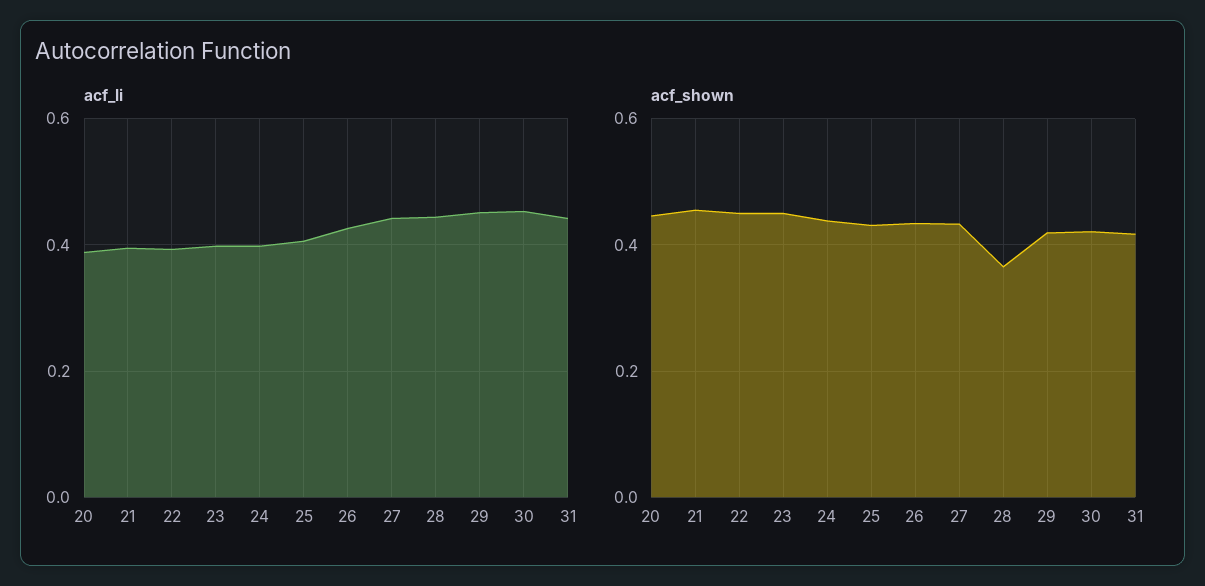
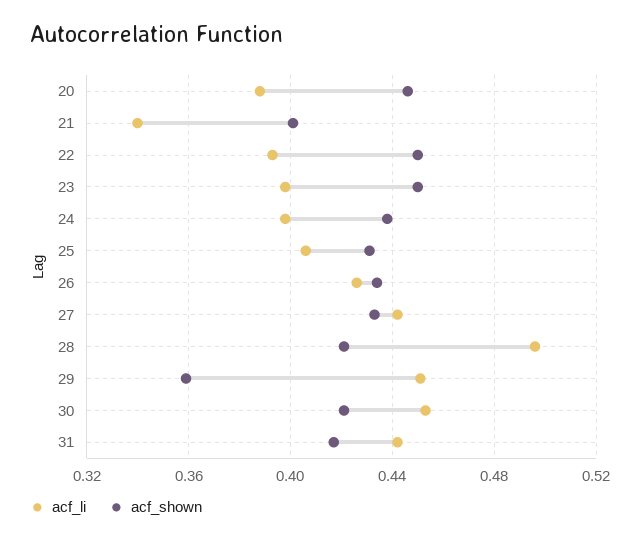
  {
    "acf_li": {
      "20": 0.39,
-     "21": 0.4,
+     "21": 0.34,
      "22": 0.395,
      "23": 0.4,
      "24": 0.4,
      "25": 0.405,
      "26": 0.425,
      "27": 0.44,
-     "28": 0.44,
+     "28": 0.495,
      "29": 0.45,
      "30": 0.455,
      "31": 0.44
    },
    "acf_shown": {
      "20": 0.445,
-     "21": 0.46,
+     "21": 0.4,
      "22": 0.45,
      "23": 0.45,
      "24": 0.44,
      "25": 0.43,
      "26": 0.435,
      "27": 0.435,
-     "28": 0.36,
+     "28": 0.42,
-     "29": 0.42,
+     "29": 0.36,
      "30": 0.42,
      "31": 0.415
    }
  }

